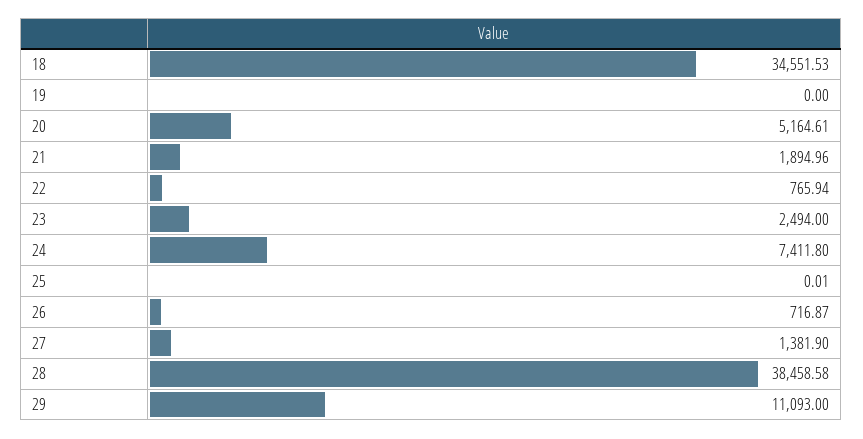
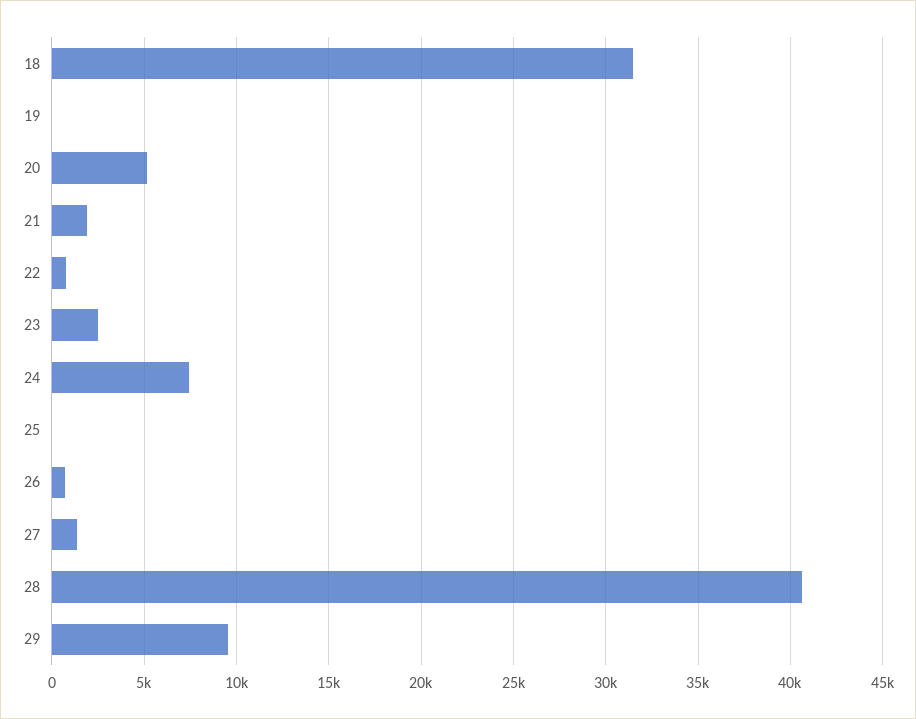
  {
-   "18": 34551.53,
+   "18": 31500,
    "19": 0,
    "20": 5164.61,
    "21": 1894.96,
    "22": 765.94,
    "23": 2494,
    "24": 7411.8,
    "25": 0.01,
    "26": 716.87,
    "27": 1381.9,
-   "28": 38458.58,
+   "28": 40500,
-   "29": 11093
+   "29": 9500
  }

